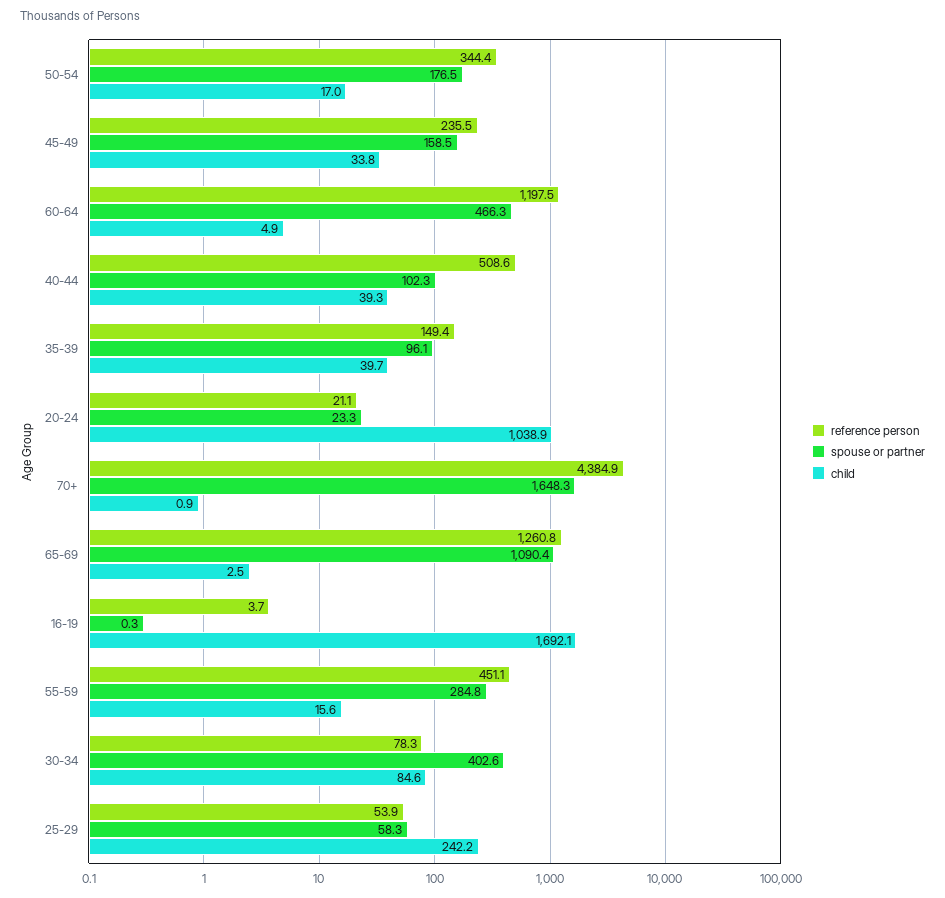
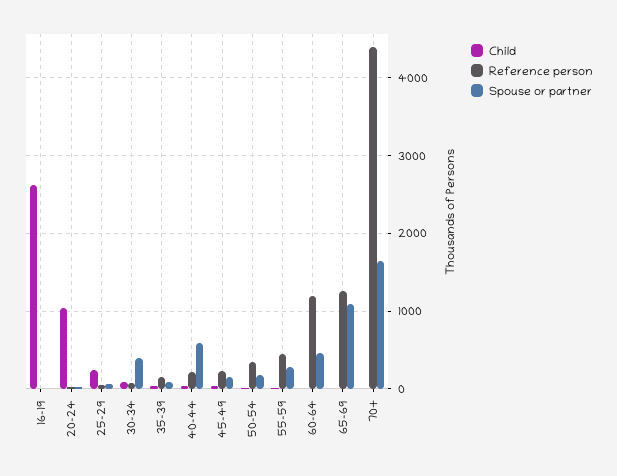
  {
    "reference person": {
      "50-54": 344.4,
      "45-49": 235.5,
      "60-64": 1197.5,
-     "40-44": 508.6,
+     "40-44": 200,
      "35-39": 149.4,
      "20-24": 21.1,
      "70+": 4384.9,
      "65-69": 1260.8,
      "16-19": 3.7,
      "55-59": 451.1,
      "30-34": 78.3,
      "25-29": 53.9
    },
    "spouse or partner": {
      "50-54": 176.5,
      "45-49": 158.5,
      "60-64": 466.3,
-     "40-44": 102.3,
+     "40-44": 600,
      "35-39": 96.1,
      "20-24": 23.3,
      "70+": 1648.3,
      "65-69": 1090.4,
      "16-19": 0.3,
      "55-59": 284.8,
      "30-34": 402.6,
      "25-29": 58.3
    },
    "child": {
      "50-54": 17,
      "45-49": 33.8,
      "60-64": 4.9,
      "40-44": 39.3,
      "35-39": 39.7,
      "20-24": 1038.9,
      "70+": 0.9,
      "65-69": 2.5,
-     "16-19": 1692.1,
+     "16-19": 2600,
      "55-59": 15.6,
      "30-34": 84.6,
      "25-29": 242.2
    }
  }

